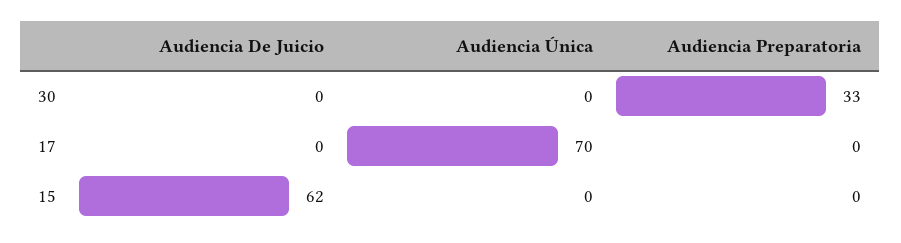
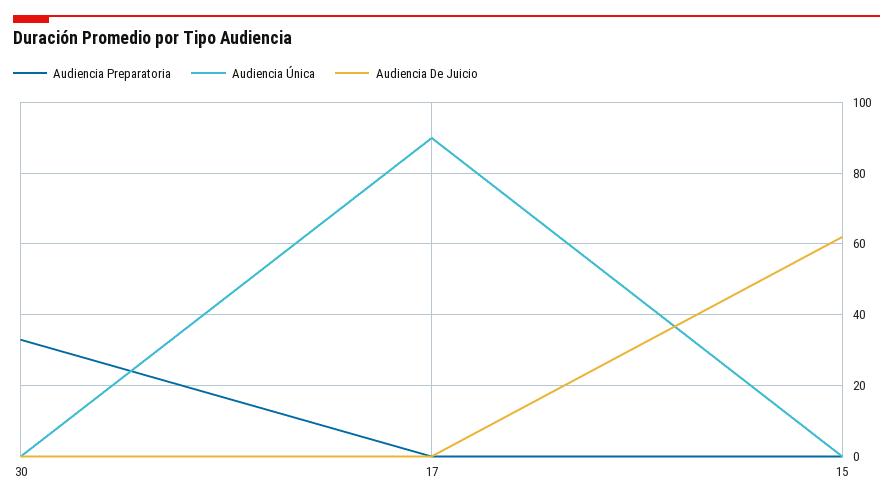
  {
    "Audiencia De Juicio": {
      "30": 0,
      "17": 0,
      "15": 62
    },
    "Audiencia Única": {
      "30": 0,
-     "17": 70,
+     "17": 90,
      "15": 0
    },
    "Audiencia Preparatoria": {
      "30": 33,
      "17": 0,
      "15": 0
    }
  }

